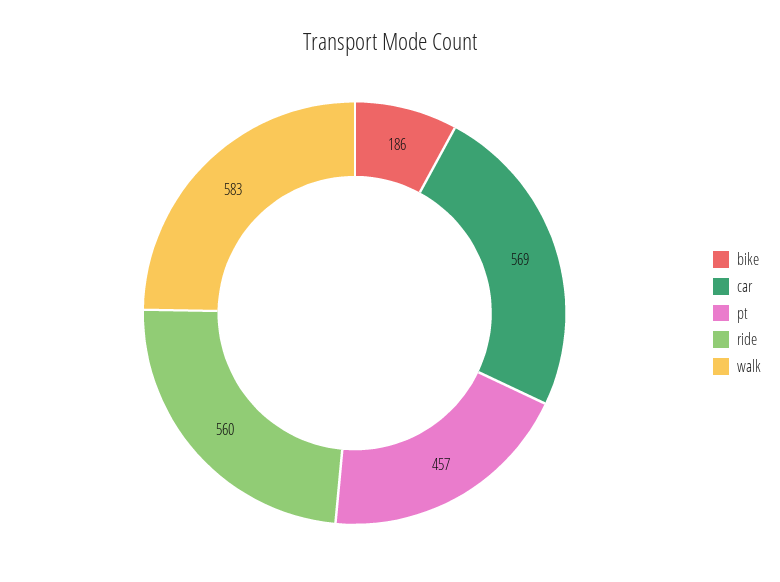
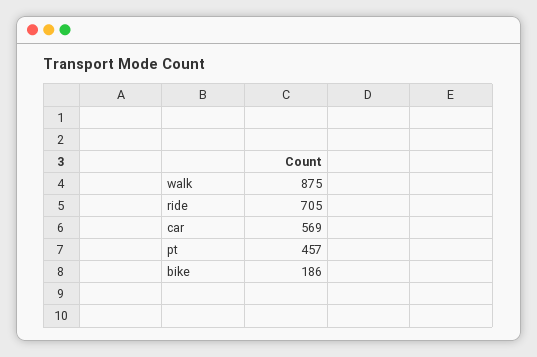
  {
    "bike": 186,
    "car": 569,
    "pt": 457,
-   "ride": 560,
+   "ride": 705,
-   "walk": 583
+   "walk": 875
  }

